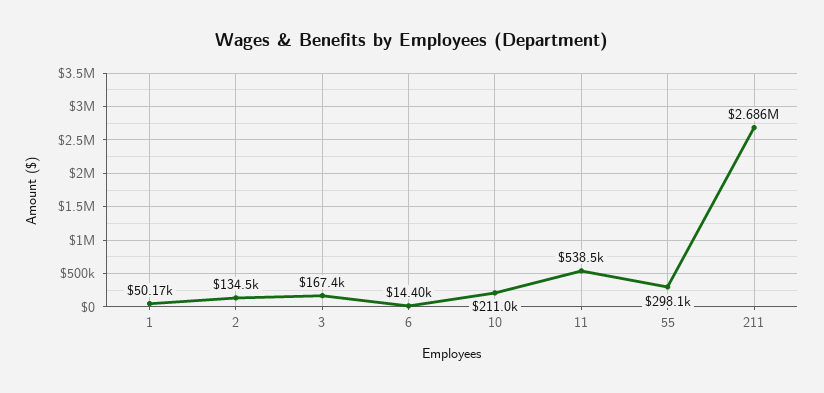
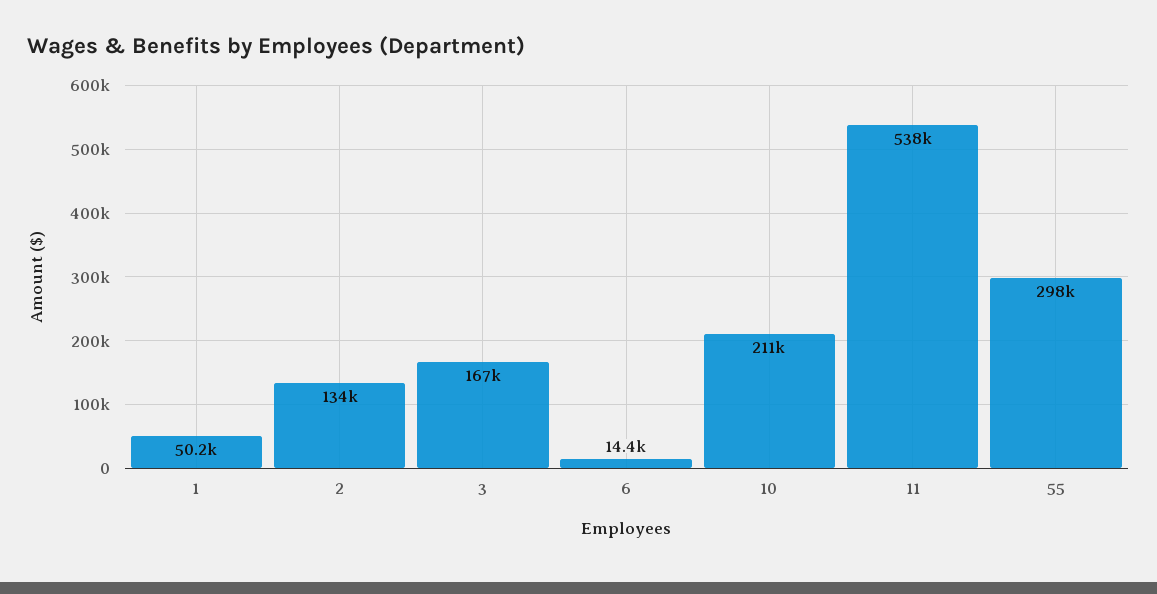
  {
    "1": 50170,
    "2": 134500,
    "3": 167400,
    "6": 14400,
    "10": 211000,
    "11": 538500,
-   "55": 298100,
+   "55": 298100
-   "211": 2686000
  }

